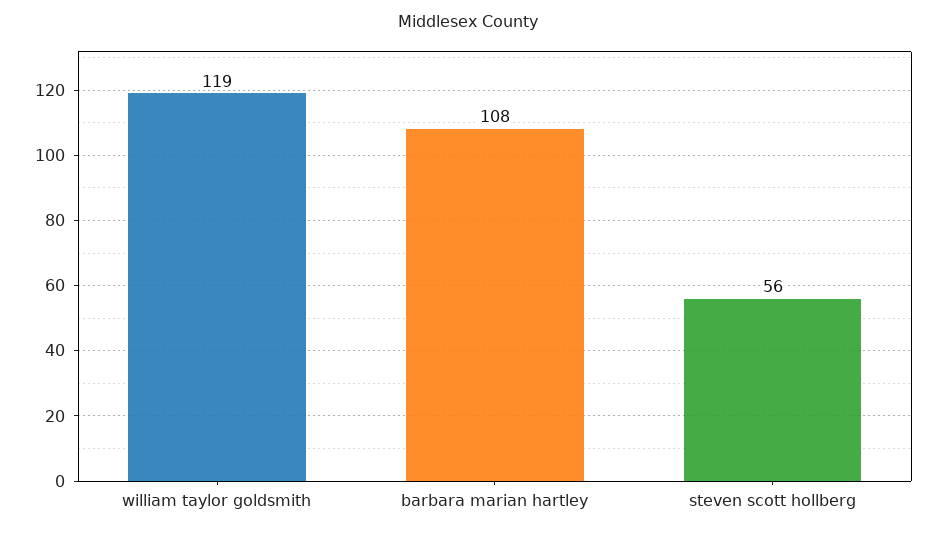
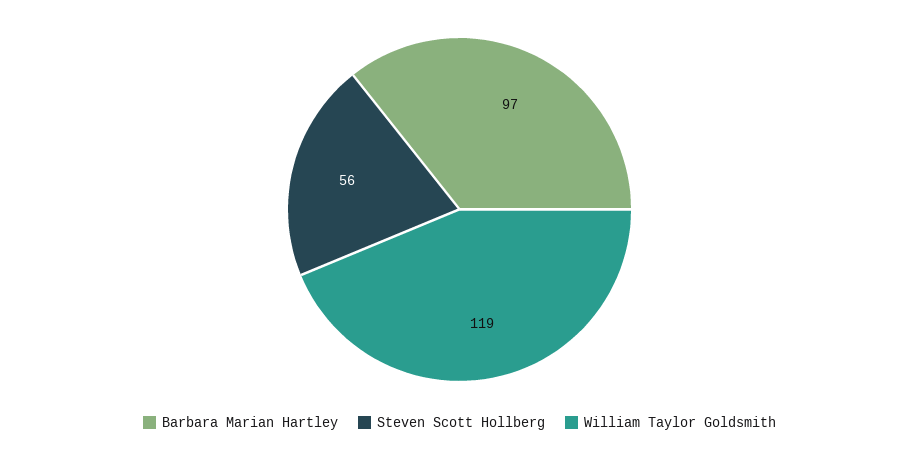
  {
    "william taylor goldsmith": 119,
-   "barbara marian hartley": 108,
+   "barbara marian hartley": 97,
    "steven scott hollberg": 56
  }

